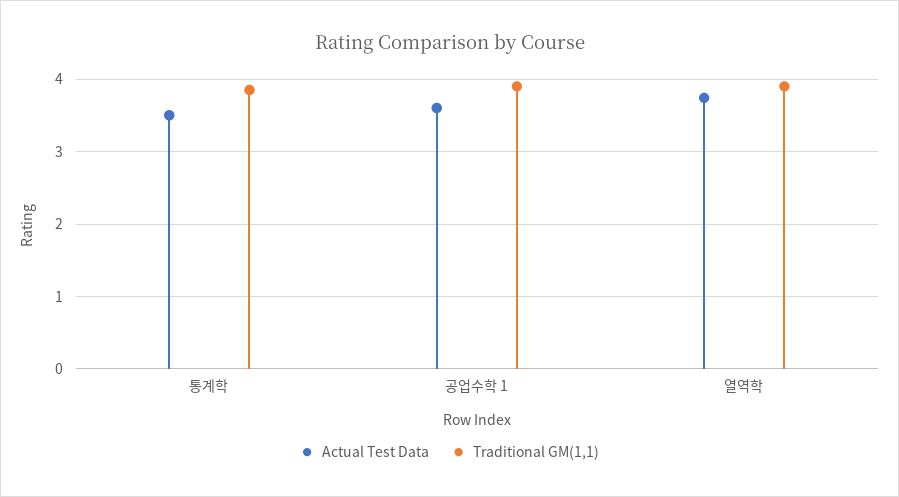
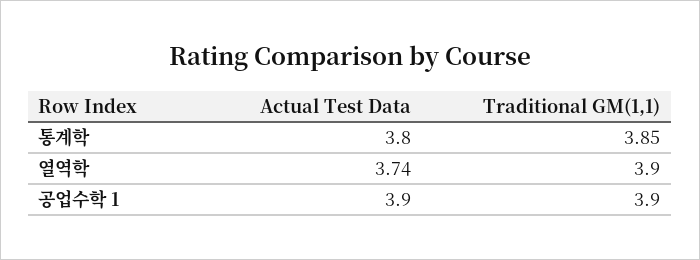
  {
    "Actual Test Data": {
-     "통계학": 3.5,
+     "통계학": 3.8,
-     "공업수학 1": 3.6,
+     "공업수학 1": 3.9,
      "열역학": 3.74
    },
    "Traditional GM(1,1)": {
      "통계학": 3.85,
      "공업수학 1": 3.9,
      "열역학": 3.9
    }
  }

